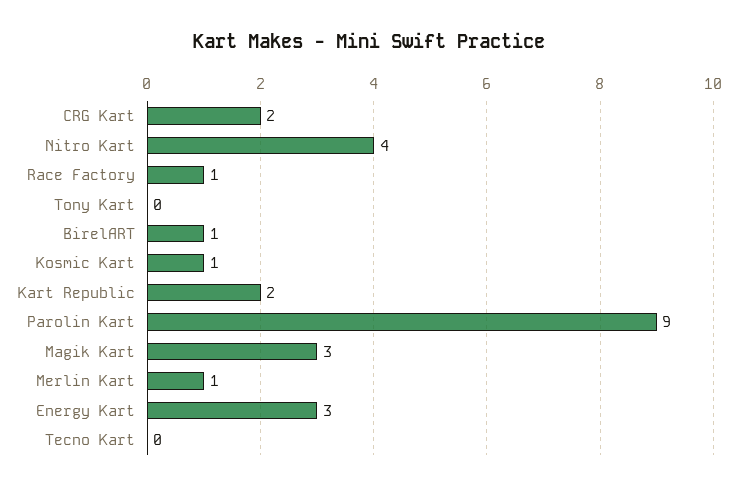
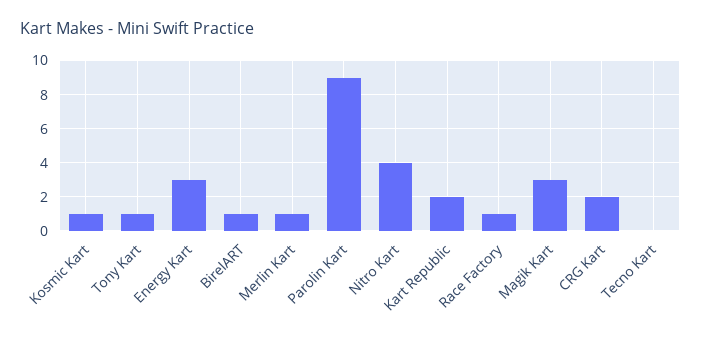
  {
    "CRG Kart": 2,
    "Nitro Kart": 4,
    "Race Factory": 1,
-   "Tony Kart": 0,
+   "Tony Kart": 1,
    "BirelART": 1,
    "Kosmic Kart": 1,
    "Kart Republic": 2,
    "Parolin Kart": 9,
    "Magik Kart": 3,
    "Merlin Kart": 1,
    "Energy Kart": 3,
    "Tecno Kart": 0
  }

